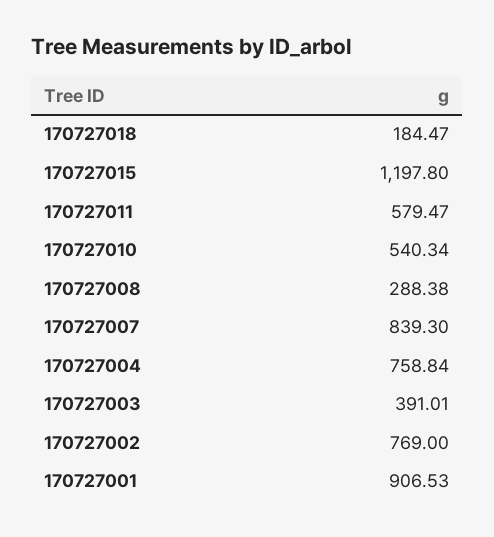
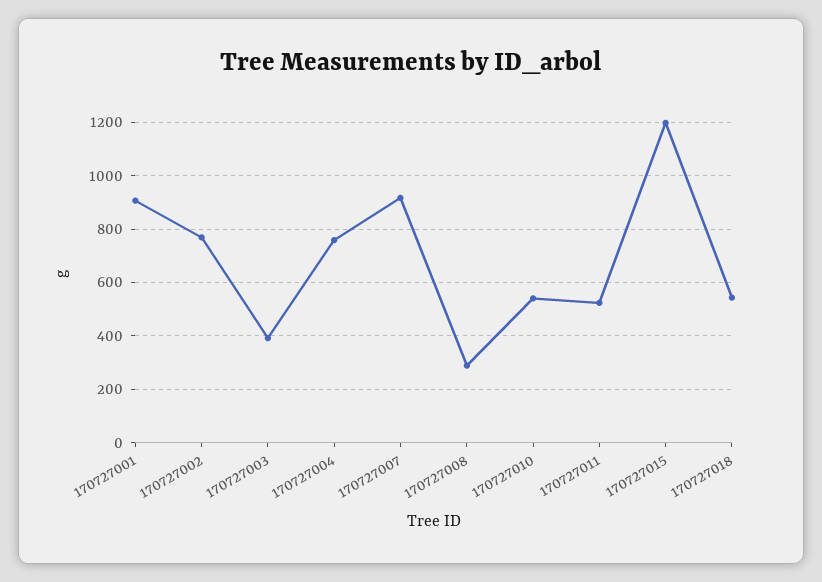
  {
-   "170727018": 184.47,
+   "170727018": 550,
    "170727015": 1197.8,
-   "170727011": 579.47,
+   "170727011": 525,
    "170727010": 540.34,
    "170727008": 288.38,
-   "170727007": 839.3,
+   "170727007": 925,
    "170727004": 758.84,
    "170727003": 391.01,
    "170727002": 769,
    "170727001": 906.53
  }

